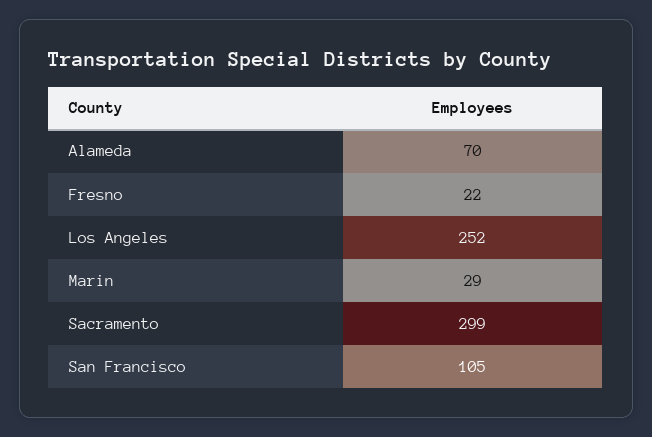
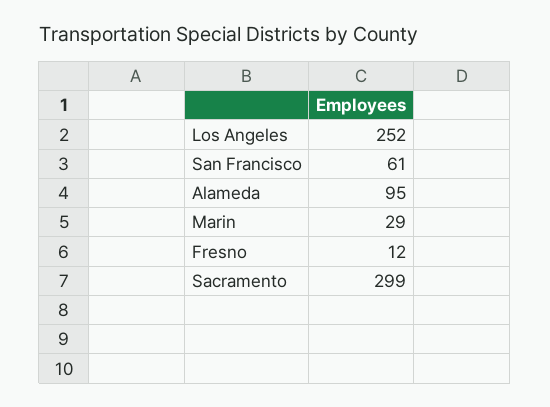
  {
-   "Alameda": 70,
+   "Alameda": 95,
-   "Fresno": 22,
+   "Fresno": 12,
    "Los Angeles": 252,
    "Marin": 29,
    "Sacramento": 299,
-   "San Francisco": 105
+   "San Francisco": 61
  }

